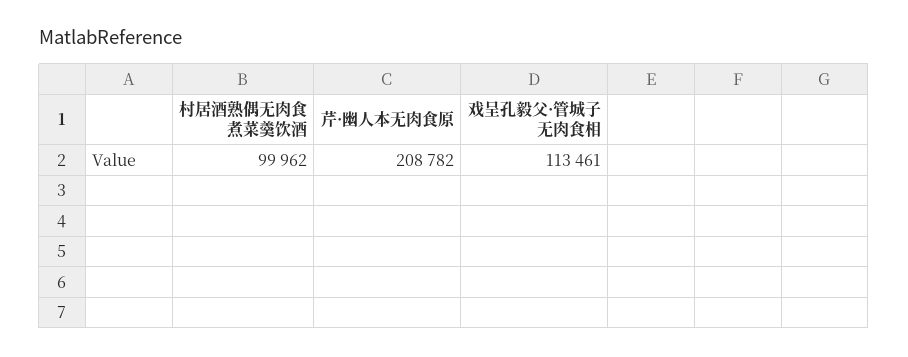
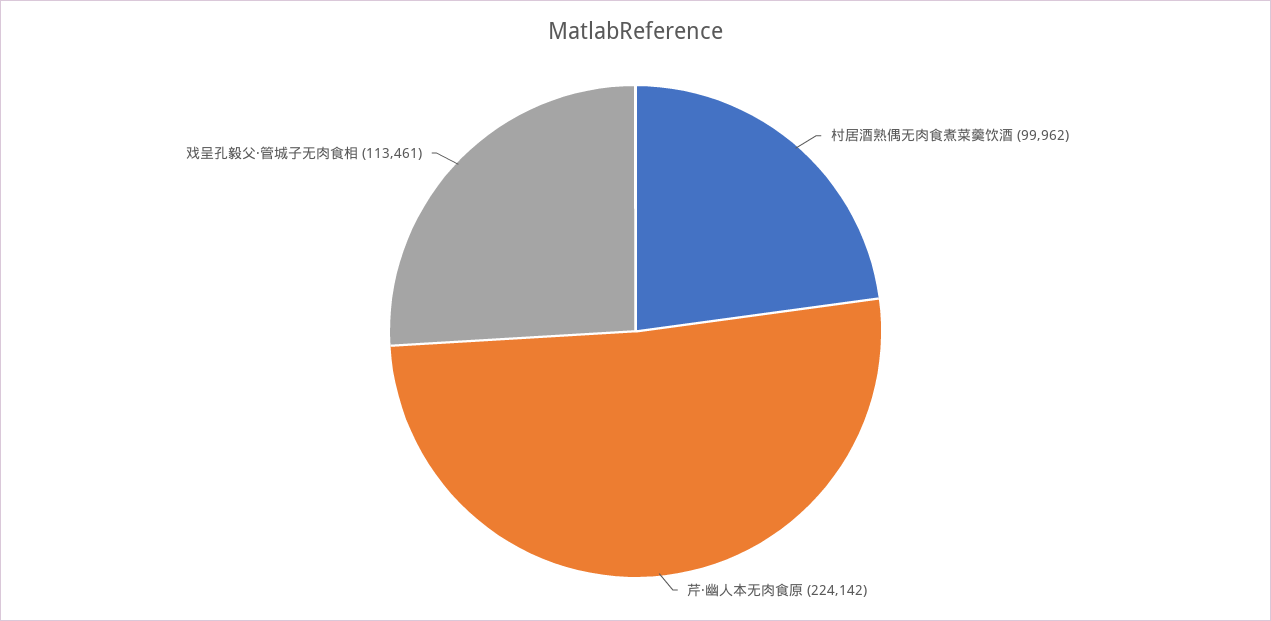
  {
    "村居酒熟偶无肉食煮菜羹饮酒": 99962,
-   "芹·幽人本无肉食原": 208782,
+   "芹·幽人本无肉食原": 224142,
    "戏呈孔毅父·管城子无肉食相": 113461
  }

